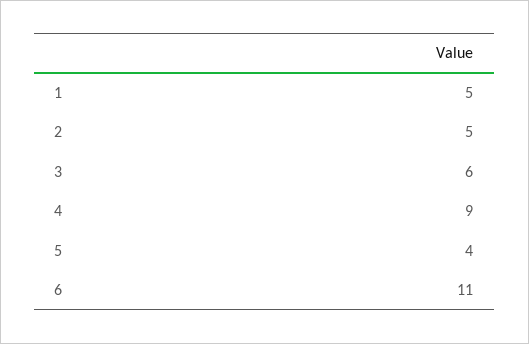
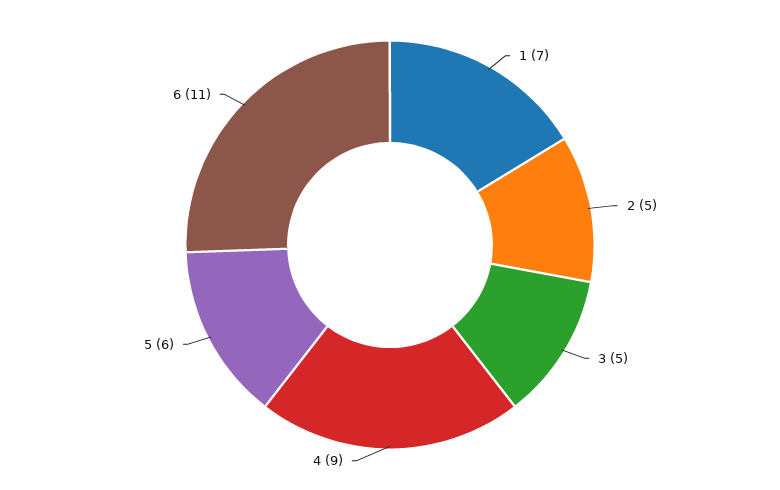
  {
-   "1": 5,
+   "1": 7,
    "2": 5,
-   "3": 6,
+   "3": 5,
    "4": 9,
-   "5": 4,
+   "5": 6,
    "6": 11
  }

